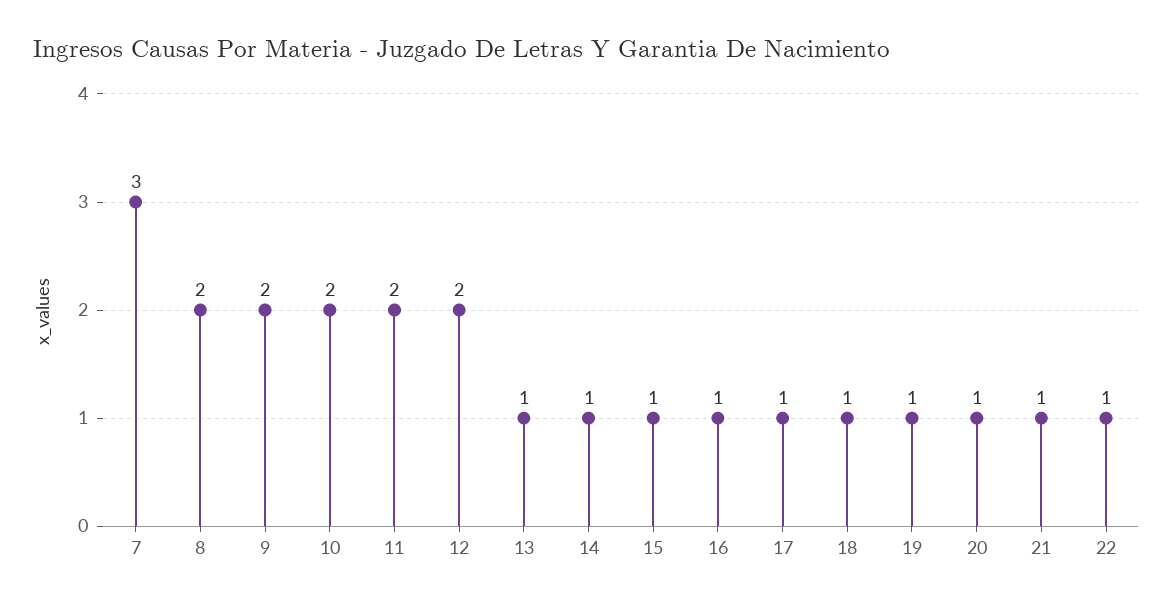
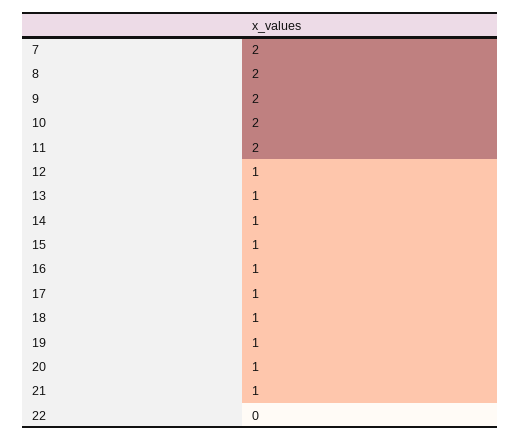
  {
-   "7": 3,
+   "7": 2,
    "8": 2,
    "9": 2,
    "10": 2,
    "11": 2,
-   "12": 2,
+   "12": 1,
    "13": 1,
    "14": 1,
    "15": 1,
    "16": 1,
    "17": 1,
    "18": 1,
    "19": 1,
    "20": 1,
    "21": 1,
-   "22": 1
+   "22": 0
  }

